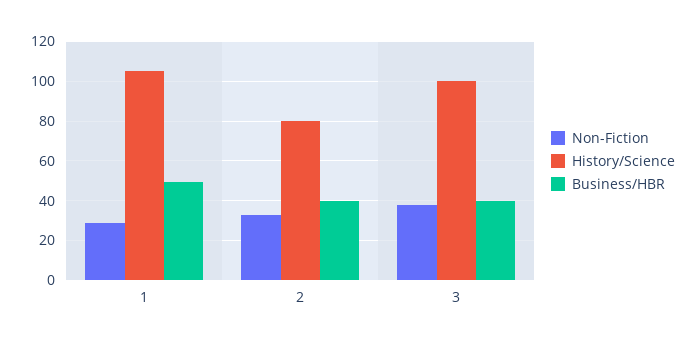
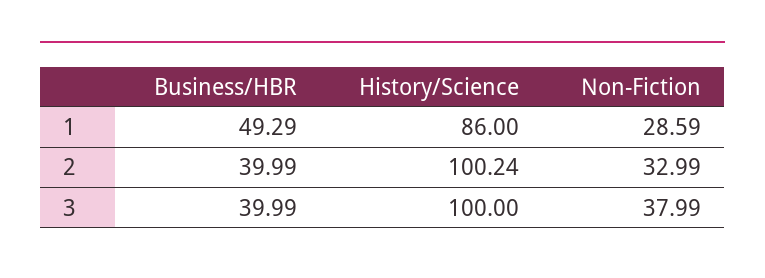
  {
    "Non-Fiction": {
      "1": 28.59,
      "2": 32.99,
      "3": 37.99
    },
    "History/Science": {
-     "1": 105,
+     "1": 86,
-     "2": 80,
+     "2": 100.24,
      "3": 100
    },
    "Business/HBR": {
      "1": 49.29,
      "2": 39.99,
      "3": 39.99
    }
  }

